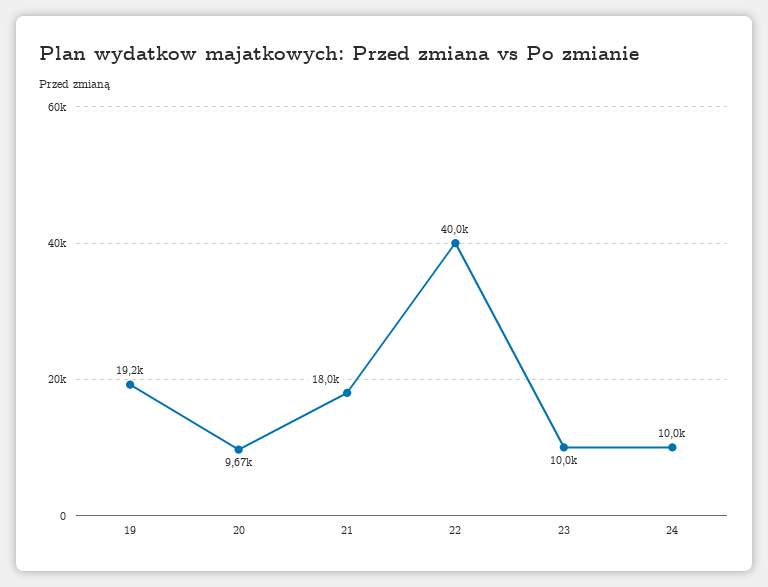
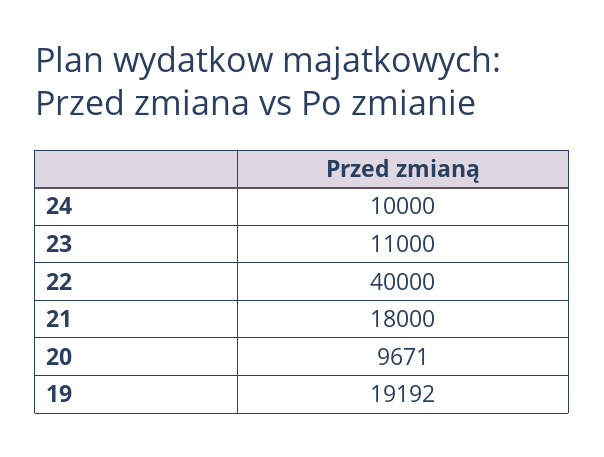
  {
    "19": 19192,
    "20": 9671,
    "21": 18000,
    "22": 40000,
-   "23": 10000,
+   "23": 11000,
    "24": 10000
  }

